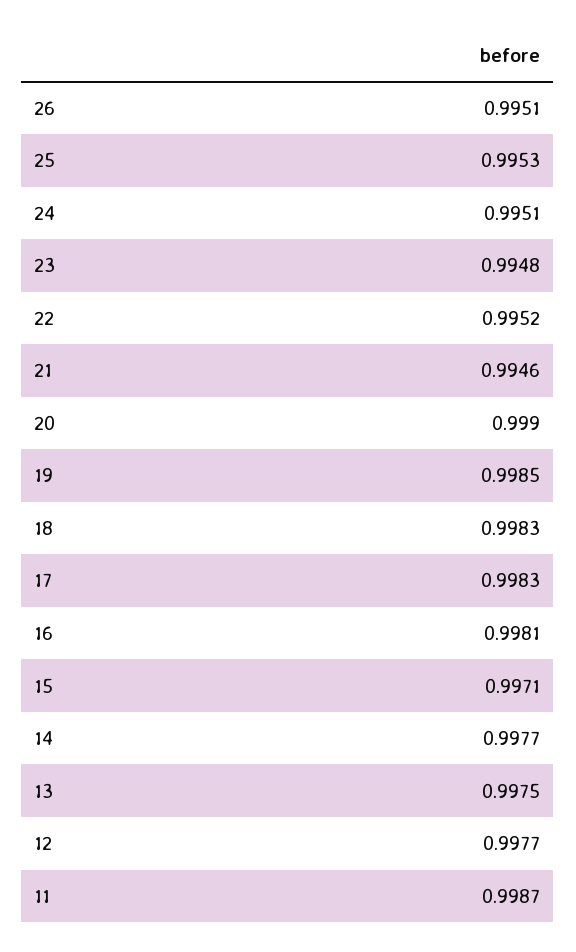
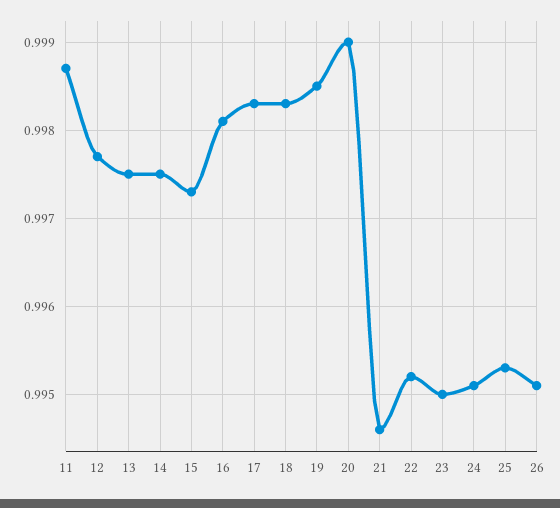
  {
    "26": 0.9951,
    "25": 0.9953,
    "24": 0.9951,
-   "23": 0.9948,
+   "23": 0.995,
    "22": 0.9952,
    "21": 0.9946,
    "20": 0.999,
    "19": 0.9985,
    "18": 0.9983,
    "17": 0.9983,
    "16": 0.9981,
-   "15": 0.9971,
+   "15": 0.9973,
-   "14": 0.9977,
+   "14": 0.9975,
    "13": 0.9975,
    "12": 0.9977,
    "11": 0.9987
  }

